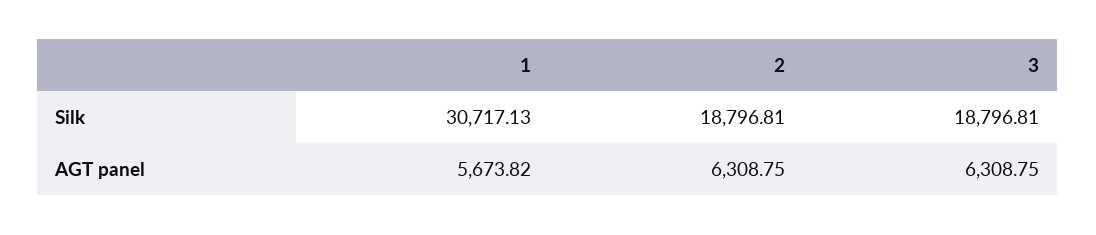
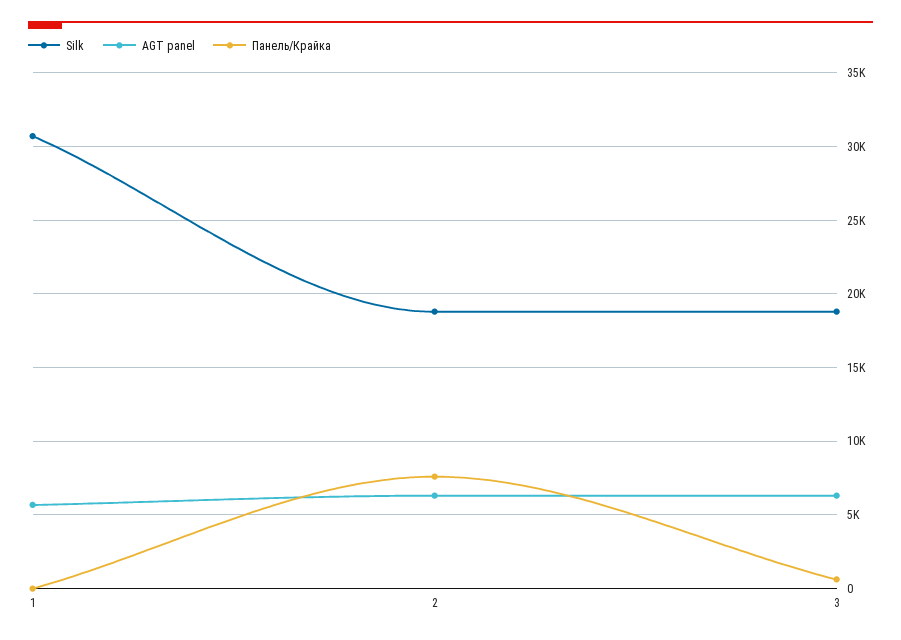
  {
    "Silk": {
      "1": 30717.13,
      "2": 18796.81,
      "3": 18796.81
    },
    "AGT panel": {
      "1": 5673.82,
      "2": 6308.75,
      "3": 6308.75
-   }
+   },
+   "Панель/Крайка": {
+     "1": 0,
+     "2": 7500,
+     "3": 500
+   }
  }

